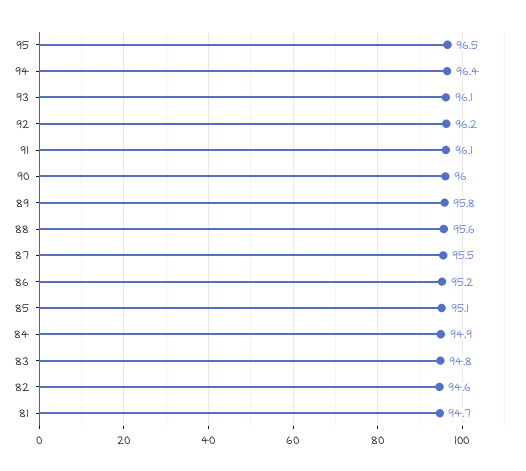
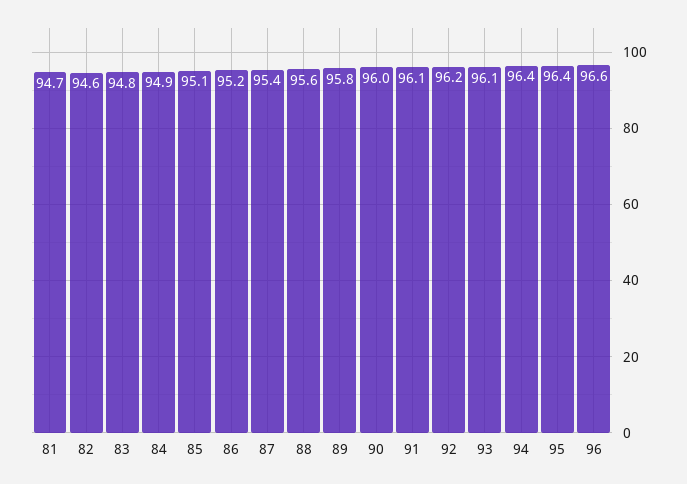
  {
-   "95": 96.5,
+   "95": 96.4,
    "94": 96.4,
    "93": 96.1,
    "92": 96.2,
    "91": 96.1,
    "90": 96,
    "89": 95.8,
    "88": 95.6,
-   "87": 95.5,
+   "87": 95.4,
    "86": 95.2,
    "85": 95.1,
    "84": 94.9,
    "83": 94.8,
    "82": 94.6,
-   "81": 94.7
+   "81": 94.7,
+   "96": 96.6
  }

